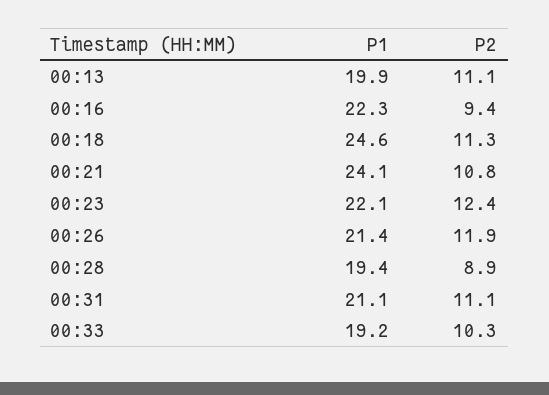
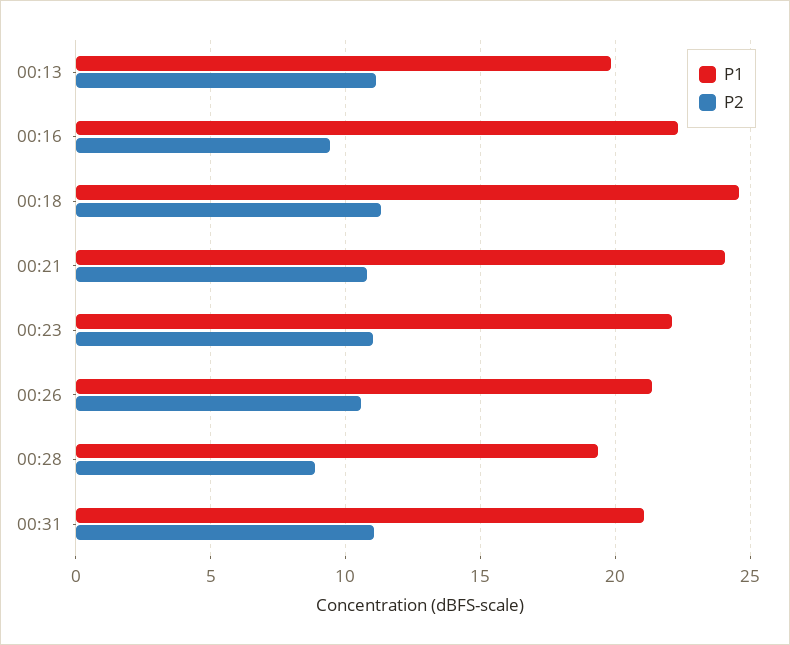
  {
    "P1": {
      "00:13": 19.9,
      "00:16": 22.3,
      "00:18": 24.6,
      "00:21": 24.1,
      "00:23": 22.1,
      "00:26": 21.4,
      "00:28": 19.4,
-     "00:31": 21.1,
+     "00:31": 21.1
-     "00:33": 19.2
    },
    "P2": {
      "00:13": 11.1,
      "00:16": 9.4,
      "00:18": 11.3,
      "00:21": 10.8,
-     "00:23": 12.4,
+     "00:23": 11,
-     "00:26": 11.9,
+     "00:26": 10.5,
      "00:28": 8.9,
-     "00:31": 11.1,
+     "00:31": 11.1
-     "00:33": 10.3
    }
  }

